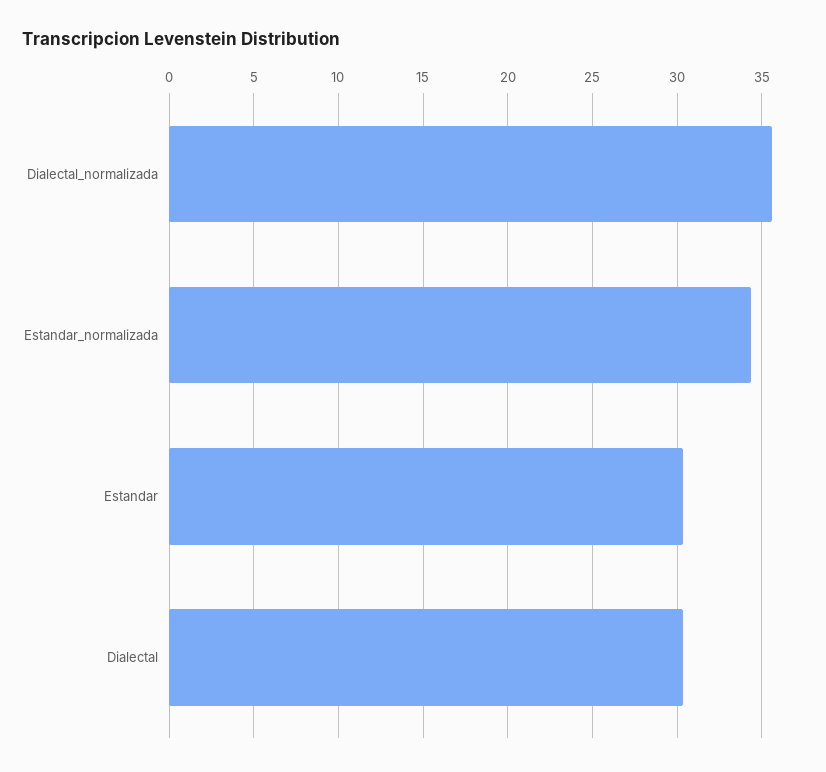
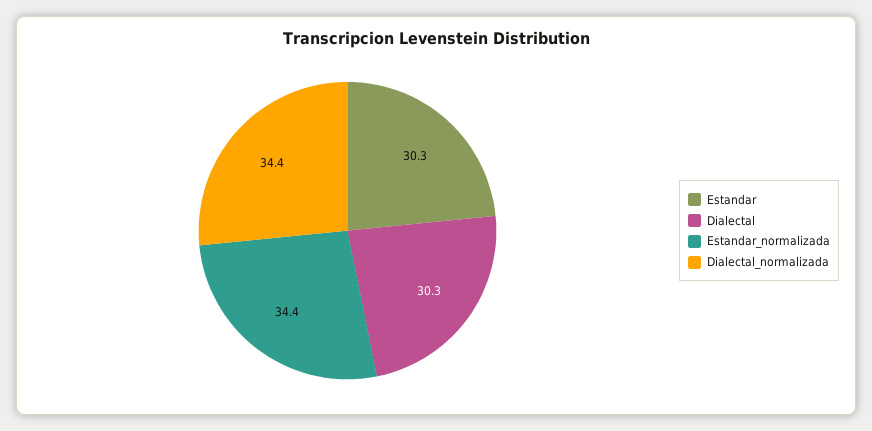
  {
-   "Dialectal_normalizada": 35.5,
+   "Dialectal_normalizada": 34.4,
    "Estandar_normalizada": 34.4,
    "Estandar": 30.3,
    "Dialectal": 30.3
  }

